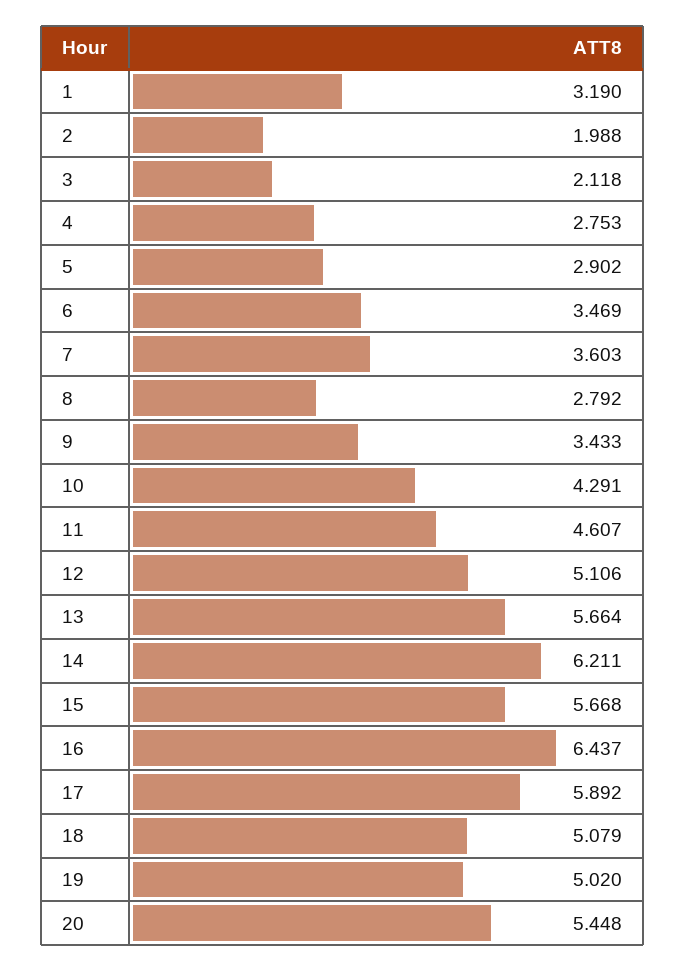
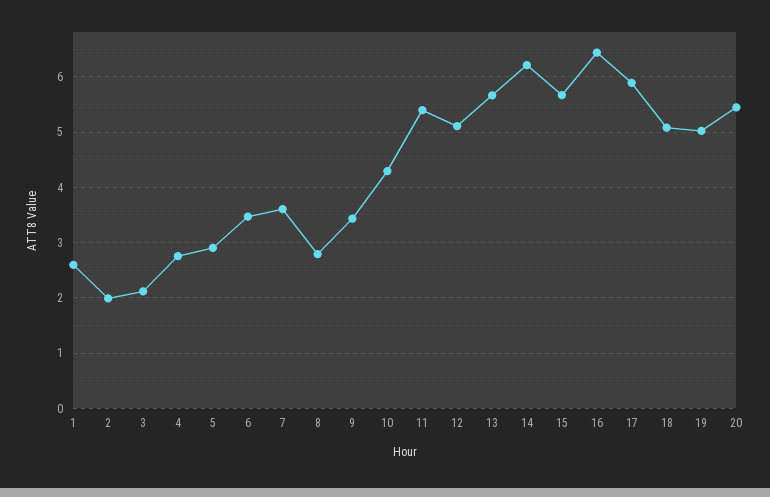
  {
-   "1": 3.19,
+   "1": 2.6,
    "2": 1.988,
    "3": 2.118,
    "4": 2.753,
    "5": 2.902,
    "6": 3.469,
    "7": 3.603,
    "8": 2.792,
    "9": 3.433,
    "10": 4.291,
-   "11": 4.607,
+   "11": 5.4,
    "12": 5.106,
    "13": 5.664,
    "14": 6.211,
    "15": 5.668,
    "16": 6.437,
    "17": 5.892,
    "18": 5.079,
    "19": 5.02,
    "20": 5.448
  }

